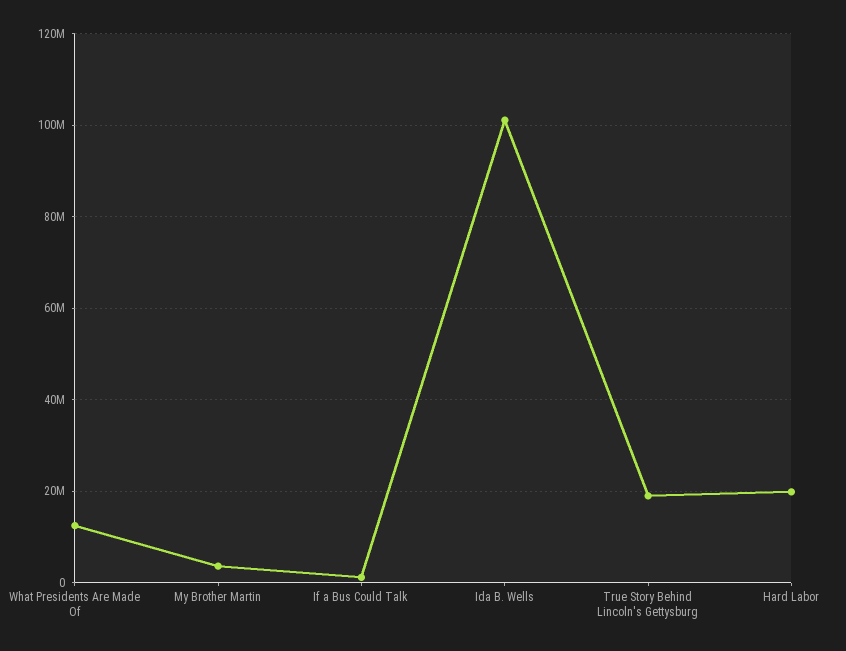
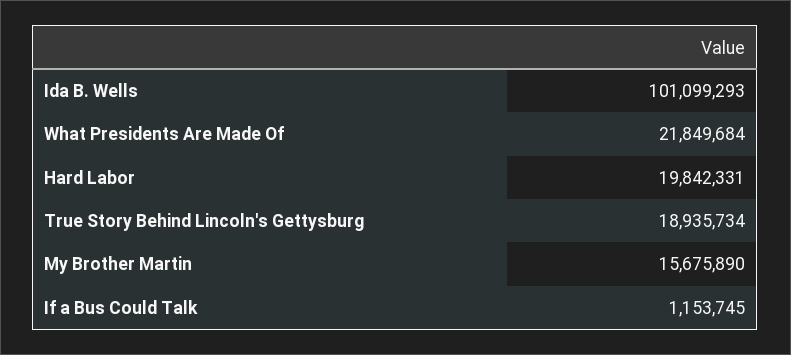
  {
-   "What Presidents Are Made Of": 12000000,
+   "What Presidents Are Made Of": 21849684,
-   "My Brother Martin": 4000000,
+   "My Brother Martin": 15675890,
    "If a Bus Could Talk": 1153745,
    "Ida B. Wells": 101099293,
    "True Story Behind Lincoln's Gettysburg": 18935734,
    "Hard Labor": 19842331
  }

